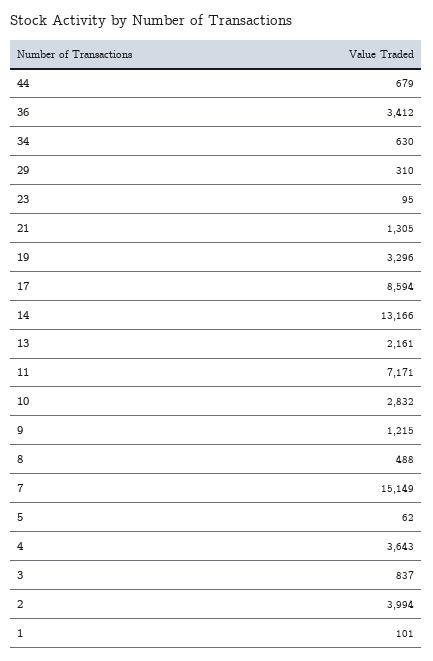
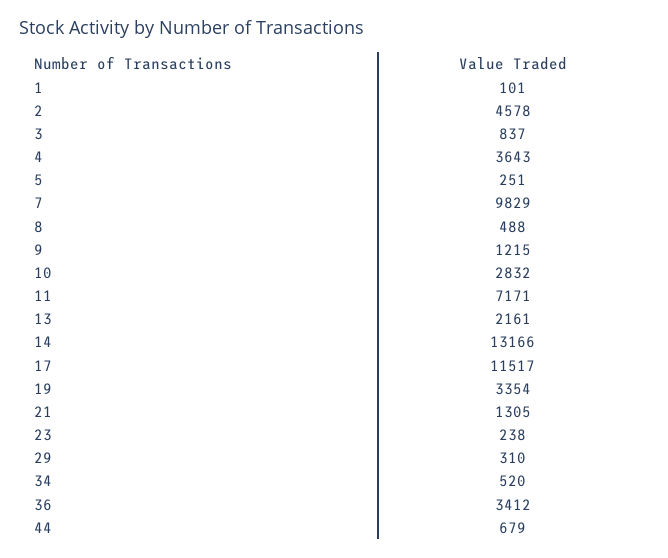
  {
    "44": 679,
    "36": 3412,
-   "34": 630,
+   "34": 520,
    "29": 310,
-   "23": 95,
+   "23": 238,
    "21": 1305,
-   "19": 3296,
+   "19": 3354,
-   "17": 8594,
+   "17": 11517,
    "14": 13166,
    "13": 2161,
    "11": 7171,
    "10": 2832,
    "9": 1215,
    "8": 488,
-   "7": 15149,
+   "7": 9829,
-   "5": 62,
+   "5": 251,
    "4": 3643,
    "3": 837,
-   "2": 3994,
+   "2": 4578,
    "1": 101
  }

